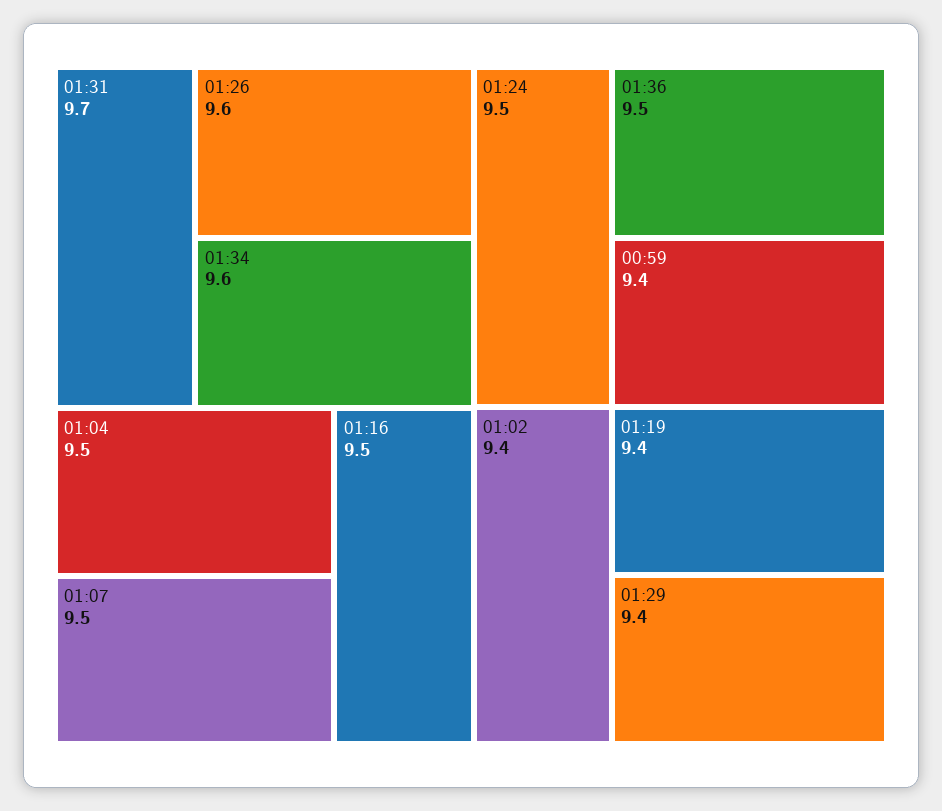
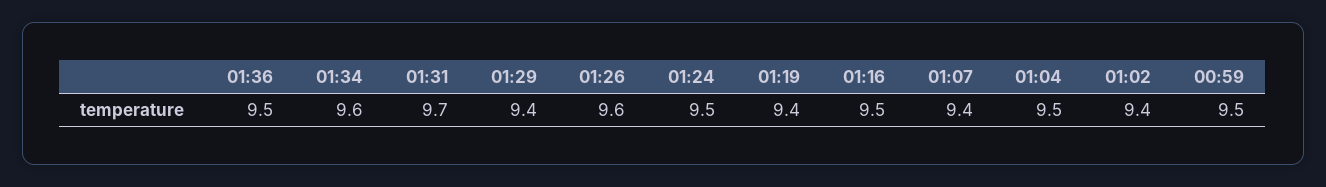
  {
    "01:31": 9.7,
    "01:26": 9.6,
    "01:34": 9.6,
    "01:04": 9.5,
-   "01:07": 9.5,
+   "01:07": 9.4,
    "01:16": 9.5,
    "01:24": 9.5,
    "01:36": 9.5,
-   "00:59": 9.4,
+   "00:59": 9.5,
    "01:02": 9.4,
    "01:19": 9.4,
    "01:29": 9.4
  }

